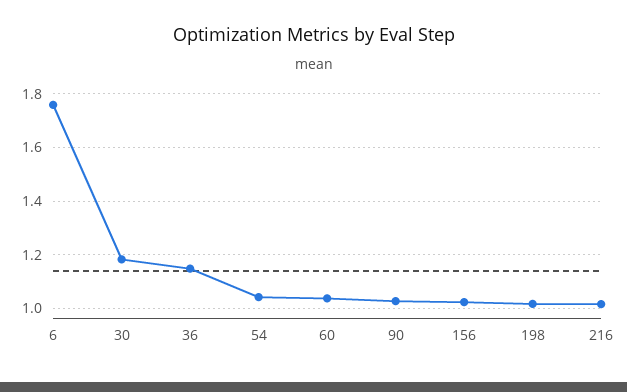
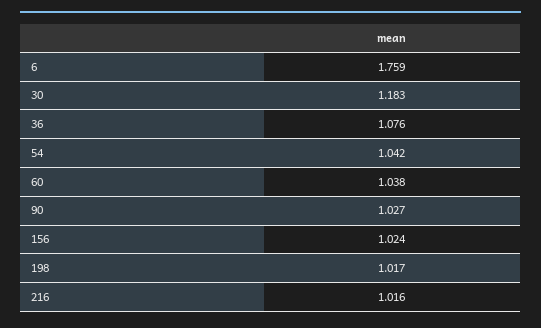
  {
    "6": 1.759,
    "30": 1.183,
-   "36": 1.15,
+   "36": 1.076,
    "54": 1.042,
    "60": 1.038,
    "90": 1.027,
    "156": 1.024,
    "198": 1.017,
    "216": 1.016
  }

